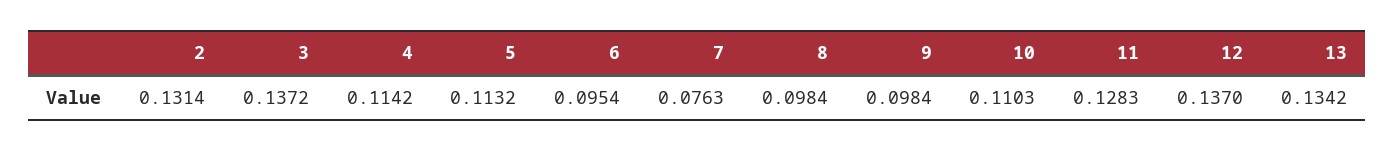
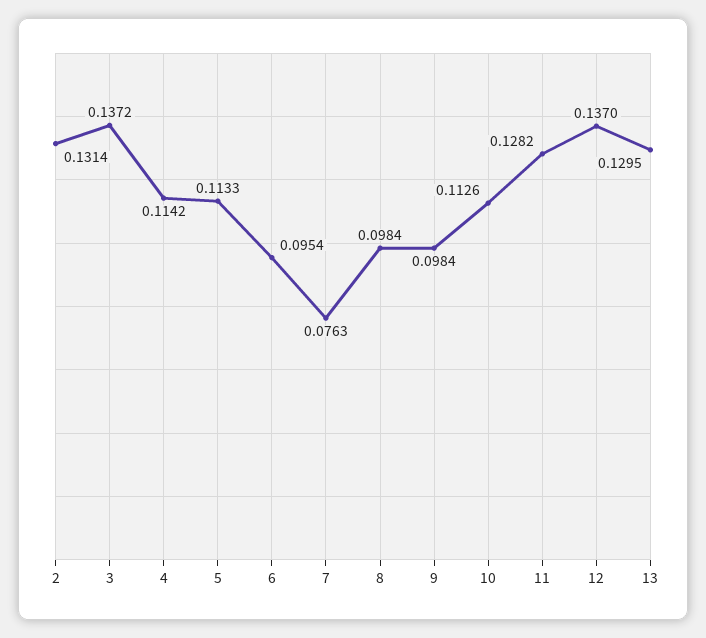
  {
    "2": 0.1314,
    "3": 0.1372,
    "4": 0.1142,
-   "5": 0.1132,
+   "5": 0.1133,
    "6": 0.0954,
    "7": 0.0763,
    "8": 0.0984,
    "9": 0.0984,
-   "10": 0.1103,
+   "10": 0.1126,
-   "11": 0.1283,
+   "11": 0.1282,
    "12": 0.137,
-   "13": 0.1342
+   "13": 0.1295
  }

